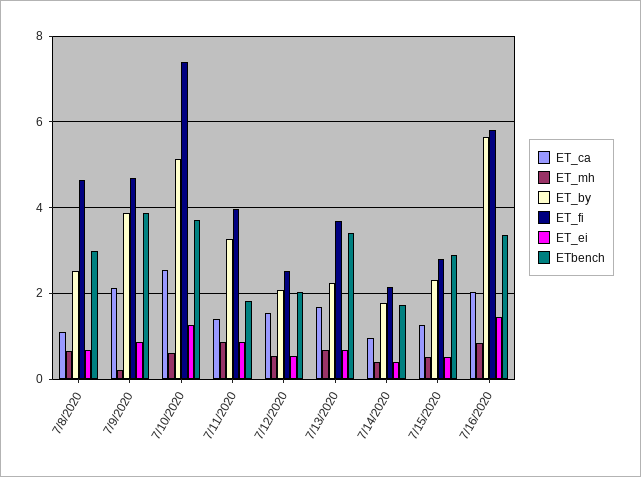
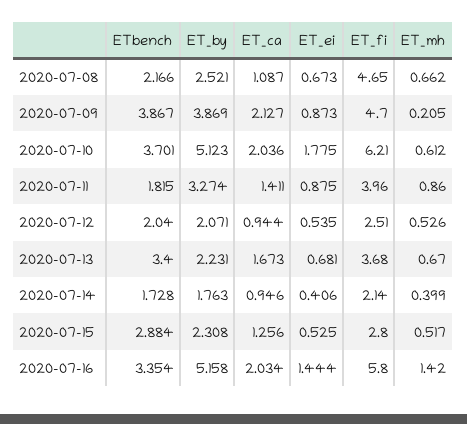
  {
    "ET_ca": {
      "7/8/2020": 1.087,
      "7/9/2020": 2.127,
-     "7/10/2020": 2.6,
+     "7/10/2020": 2.036,
      "7/11/2020": 1.411,
-     "7/12/2020": 1.6,
+     "7/12/2020": 0.944,
      "7/13/2020": 1.673,
      "7/14/2020": 0.946,
      "7/15/2020": 1.256,
      "7/16/2020": 2.034
    },
    "ET_mh": {
      "7/8/2020": 0.662,
      "7/9/2020": 0.205,
      "7/10/2020": 0.612,
      "7/11/2020": 0.86,
      "7/12/2020": 0.526,
      "7/13/2020": 0.67,
      "7/14/2020": 0.399,
      "7/15/2020": 0.517,
-     "7/16/2020": 0.8
+     "7/16/2020": 1.42
    },
    "ET_by": {
      "7/8/2020": 2.521,
      "7/9/2020": 3.869,
      "7/10/2020": 5.123,
      "7/11/2020": 3.274,
      "7/12/2020": 2.071,
      "7/13/2020": 2.231,
      "7/14/2020": 1.763,
      "7/15/2020": 2.308,
-     "7/16/2020": 5.6
+     "7/16/2020": 5.158
    },
    "ET_fi": {
      "7/8/2020": 4.65,
      "7/9/2020": 4.7,
-     "7/10/2020": 7.4,
+     "7/10/2020": 6.21,
      "7/11/2020": 3.96,
      "7/12/2020": 2.51,
      "7/13/2020": 3.68,
      "7/14/2020": 2.14,
      "7/15/2020": 2.8,
      "7/16/2020": 5.8
    },
    "ET_ei": {
      "7/8/2020": 0.673,
      "7/9/2020": 0.873,
-     "7/10/2020": 1.2,
+     "7/10/2020": 1.775,
      "7/11/2020": 0.875,
      "7/12/2020": 0.535,
      "7/13/2020": 0.681,
      "7/14/2020": 0.406,
      "7/15/2020": 0.525,
      "7/16/2020": 1.444
    },
    "ETbench": {
-     "7/8/2020": 3,
+     "7/8/2020": 2.166,
      "7/9/2020": 3.867,
      "7/10/2020": 3.701,
      "7/11/2020": 1.815,
      "7/12/2020": 2.04,
      "7/13/2020": 3.4,
      "7/14/2020": 1.728,
      "7/15/2020": 2.884,
      "7/16/2020": 3.354
    }
  }

